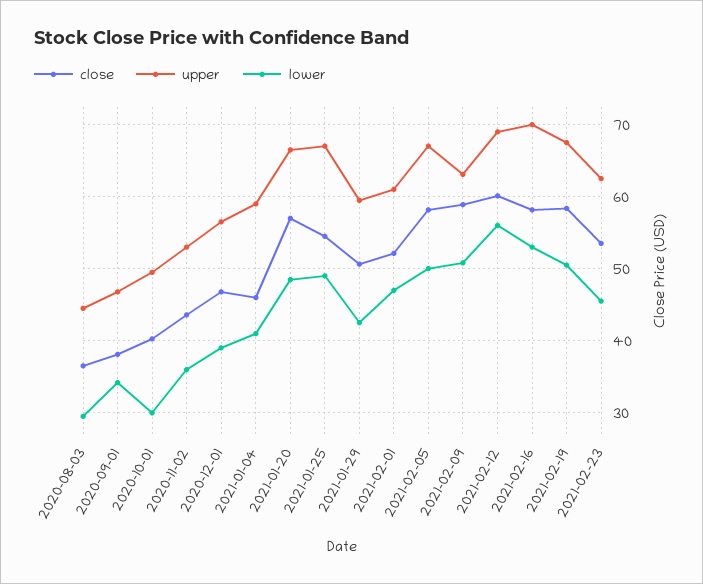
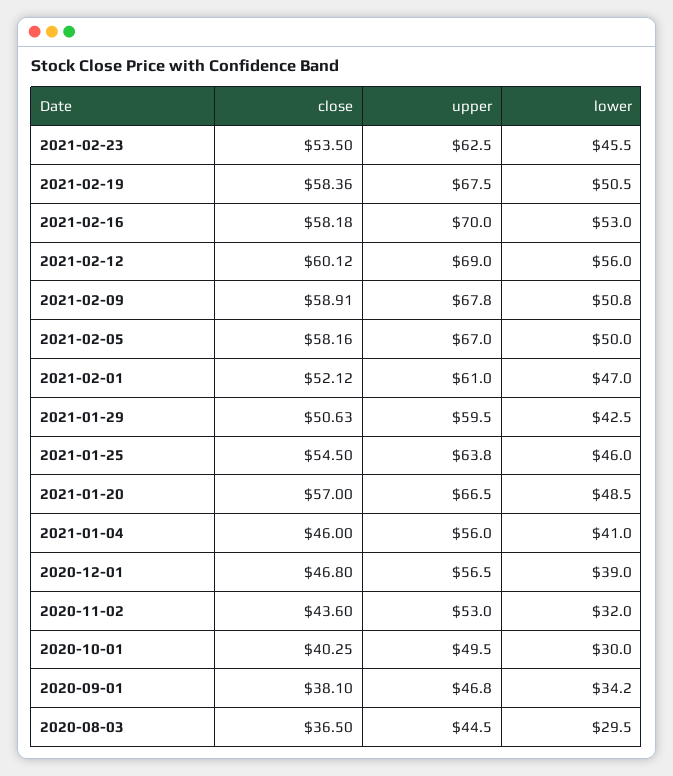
  {
    "close": {
      "2020-08-03": 36.5,
      "2020-09-01": 38.1,
      "2020-10-01": 40.25,
      "2020-11-02": 43.6,
      "2020-12-01": 46.8,
      "2021-01-04": 46,
      "2021-01-20": 57,
      "2021-01-25": 54.5,
      "2021-01-29": 50.63,
      "2021-02-01": 52.12,
      "2021-02-05": 58.16,
      "2021-02-09": 58.91,
      "2021-02-12": 60.12,
      "2021-02-16": 58.18,
      "2021-02-19": 58.36,
      "2021-02-23": 53.5
    },
    "upper": {
      "2020-08-03": 44.5,
      "2020-09-01": 46.8,
      "2020-10-01": 49.5,
      "2020-11-02": 53,
      "2020-12-01": 56.5,
-     "2021-01-04": 59,
+     "2021-01-04": 56,
      "2021-01-20": 66.5,
-     "2021-01-25": 67,
+     "2021-01-25": 63.8,
      "2021-01-29": 59.5,
      "2021-02-01": 61,
      "2021-02-05": 67,
-     "2021-02-09": 63,
+     "2021-02-09": 67.8,
      "2021-02-12": 69,
      "2021-02-16": 70,
      "2021-02-19": 67.5,
      "2021-02-23": 62.5
    },
    "lower": {
      "2020-08-03": 29.5,
      "2020-09-01": 34.2,
      "2020-10-01": 30,
-     "2020-11-02": 36,
+     "2020-11-02": 32,
      "2020-12-01": 39,
      "2021-01-04": 41,
      "2021-01-20": 48.5,
-     "2021-01-25": 49,
+     "2021-01-25": 46,
      "2021-01-29": 42.5,
      "2021-02-01": 47,
      "2021-02-05": 50,
      "2021-02-09": 50.8,
      "2021-02-12": 56,
      "2021-02-16": 53,
      "2021-02-19": 50.5,
      "2021-02-23": 45.5
    }
  }

